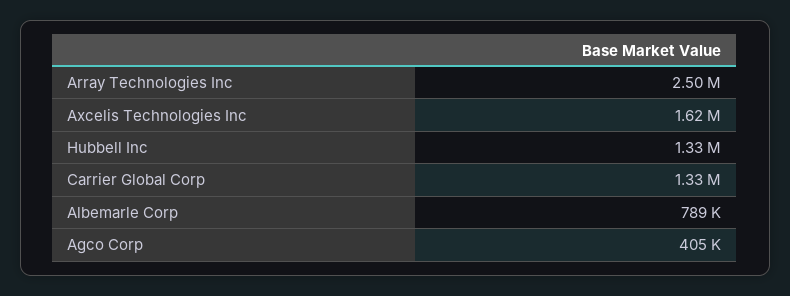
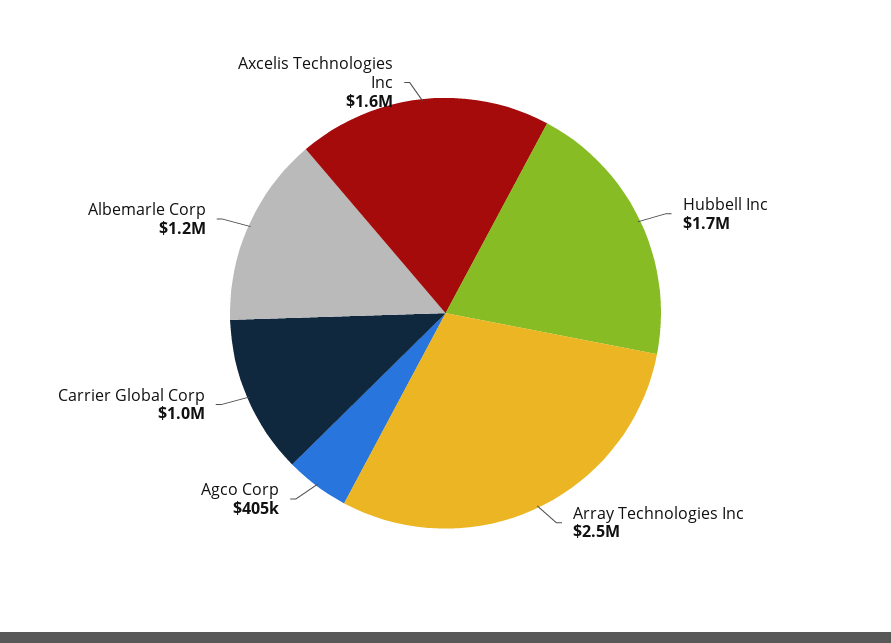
  {
    "Array Technologies Inc": 2500000,
    "Axcelis Technologies Inc": 1620000,
-   "Hubbell Inc": 1330000,
+   "Hubbell Inc": 1700000,
-   "Carrier Global Corp": 1330000,
+   "Carrier Global Corp": 1000000,
-   "Albemarle Corp": 789000,
+   "Albemarle Corp": 1200000,
    "Agco Corp": 405000
  }

